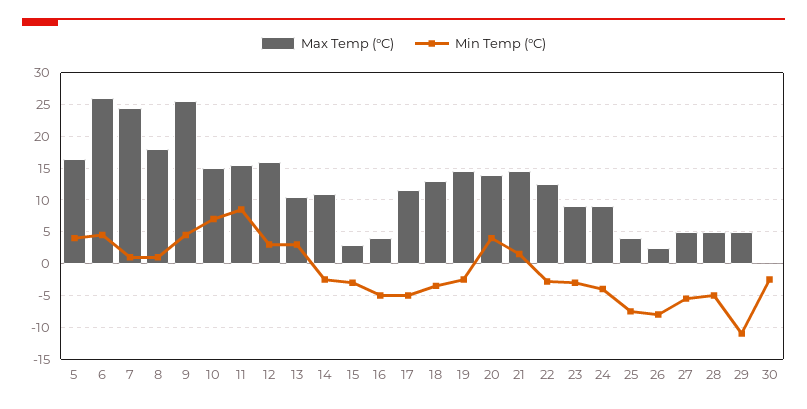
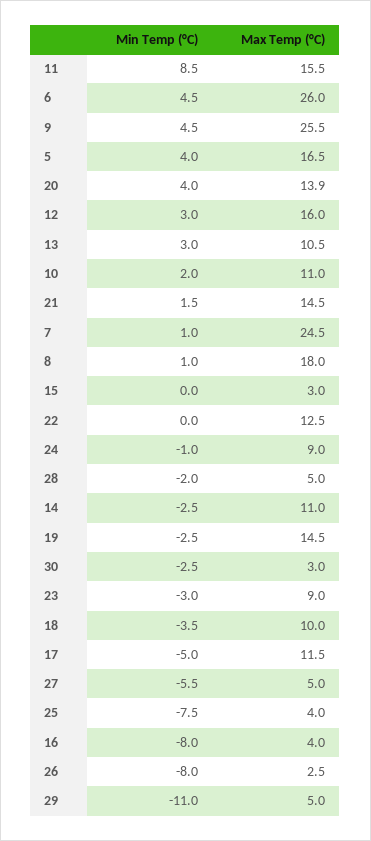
  {
    "Max Temp (°C)": {
      "5": 16.5,
      "6": 26,
      "7": 24.5,
      "8": 18,
      "9": 25.5,
-     "10": 15,
+     "10": 11,
      "11": 15.5,
      "12": 16,
      "13": 10.5,
      "14": 11,
      "15": 3,
      "16": 4,
      "17": 11.5,
-     "18": 13,
+     "18": 10,
      "19": 14.5,
      "20": 13.9,
      "21": 14.5,
      "22": 12.5,
      "23": 9,
      "24": 9,
      "25": 4,
      "26": 2.5,
      "27": 5,
      "28": 5,
      "29": 5,
-     "30": 0
+     "30": 3
    },
    "Min Temp (°C)": {
      "5": 4,
      "6": 4.5,
      "7": 1,
      "8": 1,
      "9": 4.5,
-     "10": 7,
+     "10": 2,
      "11": 8.5,
      "12": 3,
      "13": 3,
      "14": -2.5,
-     "15": -3,
+     "15": 0,
-     "16": -5,
+     "16": -8,
      "17": -5,
      "18": -3.5,
      "19": -2.5,
      "20": 4,
      "21": 1.5,
-     "22": -3,
+     "22": 0,
      "23": -3,
-     "24": -4,
+     "24": -1,
      "25": -7.5,
      "26": -8,
      "27": -5.5,
-     "28": -5,
+     "28": -2,
      "29": -11,
      "30": -2.5
    }
  }

